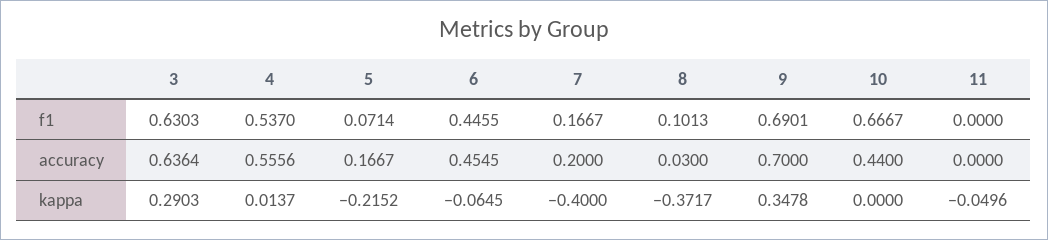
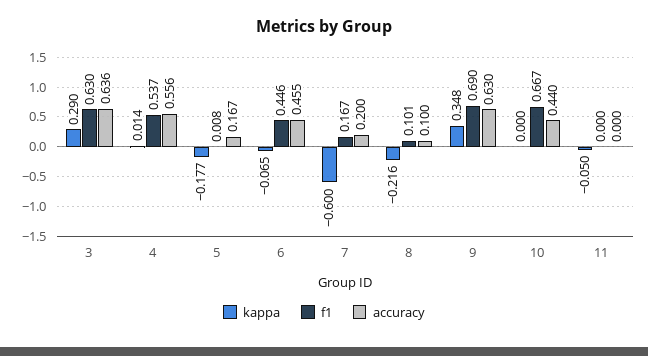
  {
    "f1": {
      "3": 0.6303,
      "4": 0.537,
-     "5": 0.0714,
+     "5": 0.008,
      "6": 0.4455,
      "7": 0.1667,
      "8": 0.1013,
      "9": 0.6901,
      "10": 0.6667,
      "11": 0
    },
    "accuracy": {
      "3": 0.6364,
      "4": 0.5556,
      "5": 0.1667,
      "6": 0.4545,
      "7": 0.2,
-     "8": 0.03,
+     "8": 0.1,
-     "9": 0.7,
+     "9": 0.63,
      "10": 0.44,
      "11": 0
    },
    "kappa": {
      "3": 0.2903,
      "4": 0.0137,
-     "5": -0.2152,
+     "5": -0.177,
      "6": -0.0645,
-     "7": -0.4,
+     "7": -0.6,
-     "8": -0.3717,
+     "8": -0.216,
      "9": 0.3478,
      "10": 0,
      "11": -0.0496
    }
  }

